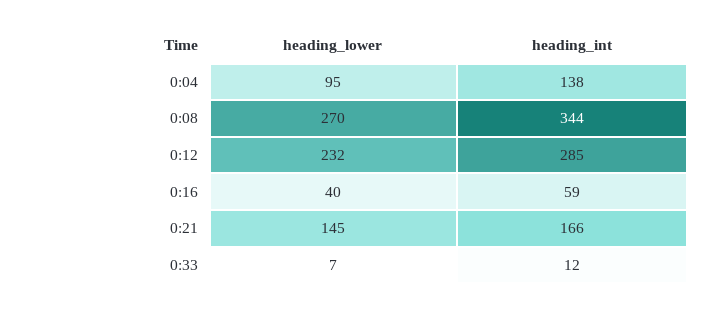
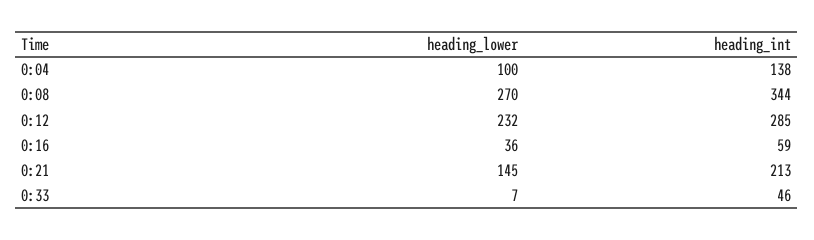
  {
    "heading_lower": {
-     "0:04": 95,
+     "0:04": 100,
      "0:08": 270,
      "0:12": 232,
-     "0:16": 40,
+     "0:16": 36,
      "0:21": 145,
      "0:33": 7
    },
    "heading_int": {
      "0:04": 138,
      "0:08": 344,
      "0:12": 285,
      "0:16": 59,
-     "0:21": 166,
+     "0:21": 213,
-     "0:33": 12
+     "0:33": 46
    }
  }

